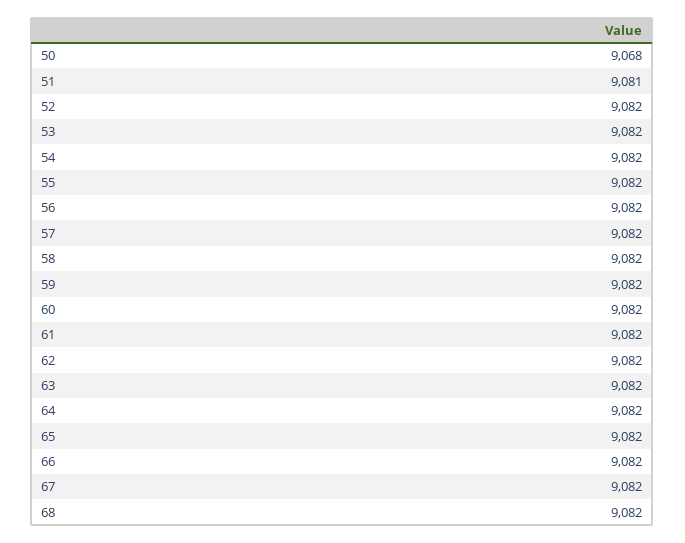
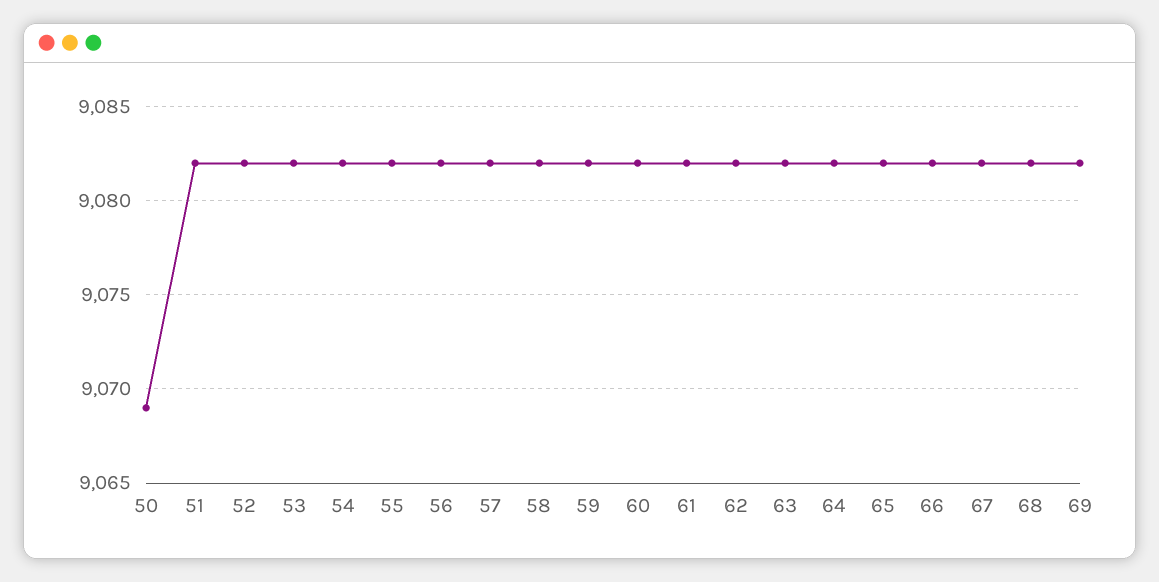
  {
-   "50": 9068,
+   "50": 9069,
-   "51": 9081,
+   "51": 9082,
    "52": 9082,
    "53": 9082,
    "54": 9082,
    "55": 9082,
    "56": 9082,
    "57": 9082,
    "58": 9082,
    "59": 9082,
    "60": 9082,
    "61": 9082,
    "62": 9082,
    "63": 9082,
    "64": 9082,
    "65": 9082,
    "66": 9082,
    "67": 9082,
-   "68": 9082
+   "68": 9082,
+   "69": 9082
  }

